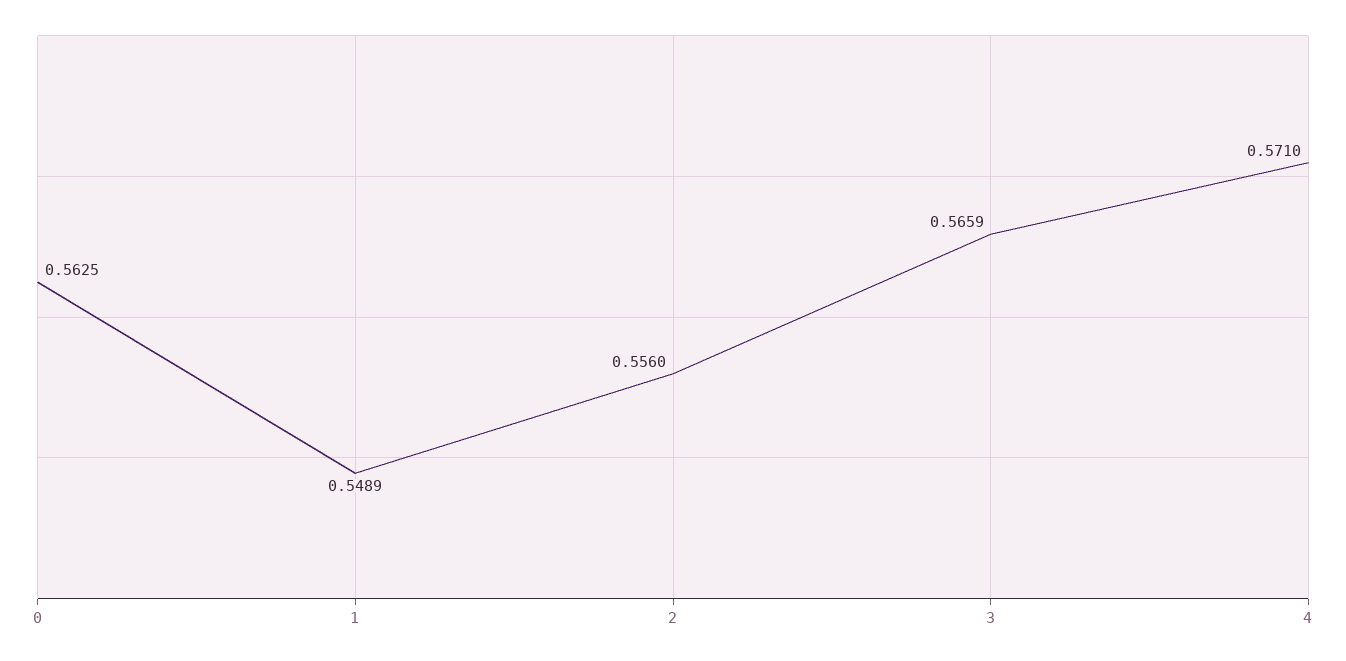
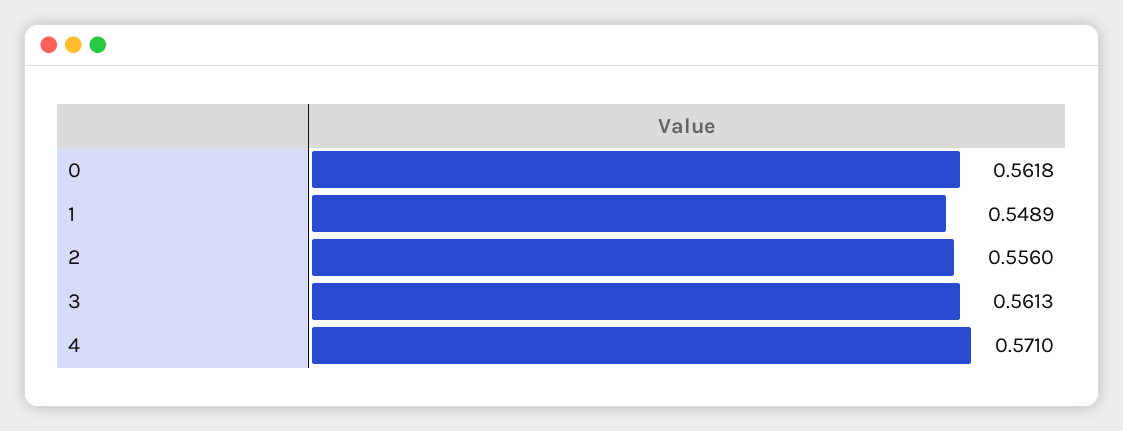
  {
-   "0": 0.5625,
+   "0": 0.5618,
    "1": 0.5489,
    "2": 0.556,
-   "3": 0.5659,
+   "3": 0.5613,
    "4": 0.571
  }

